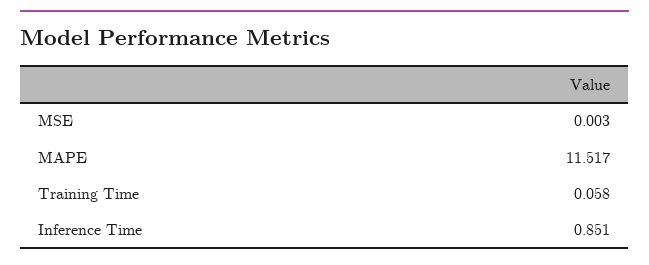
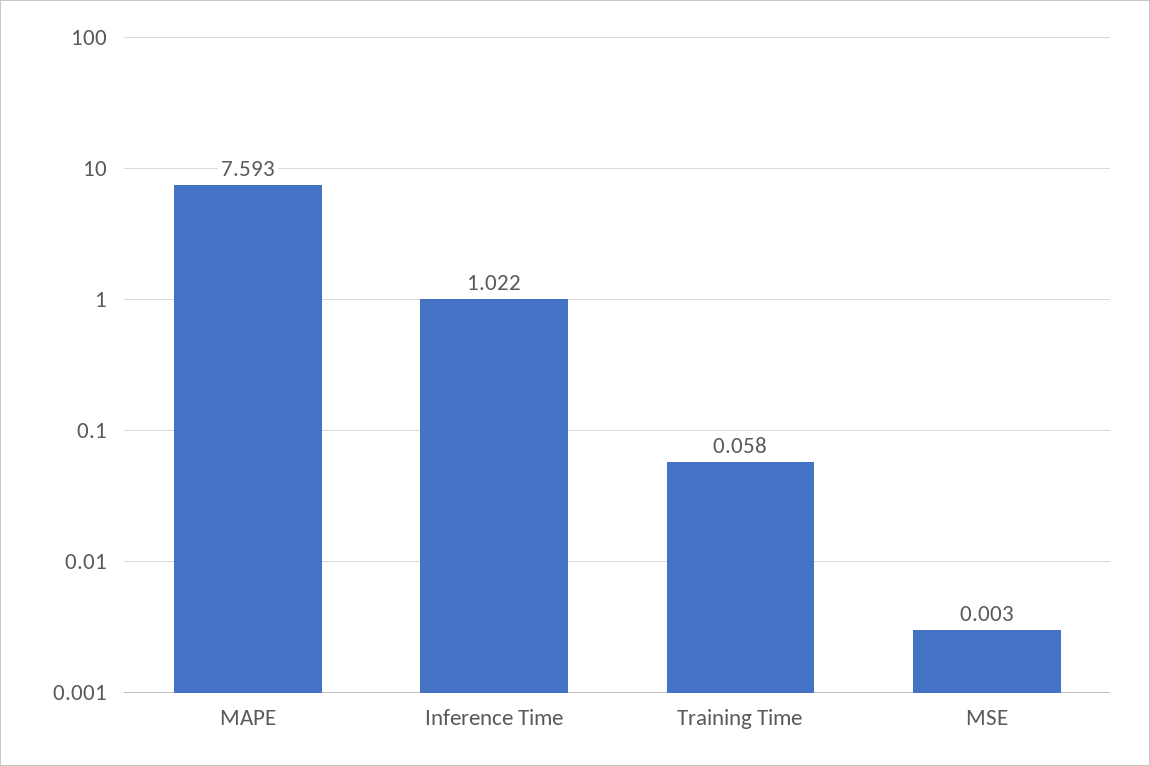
  {
    "MSE": 0.003,
-   "MAPE": 11.517,
+   "MAPE": 7.593,
    "Training Time": 0.058,
-   "Inference Time": 0.851
+   "Inference Time": 1.022
  }

